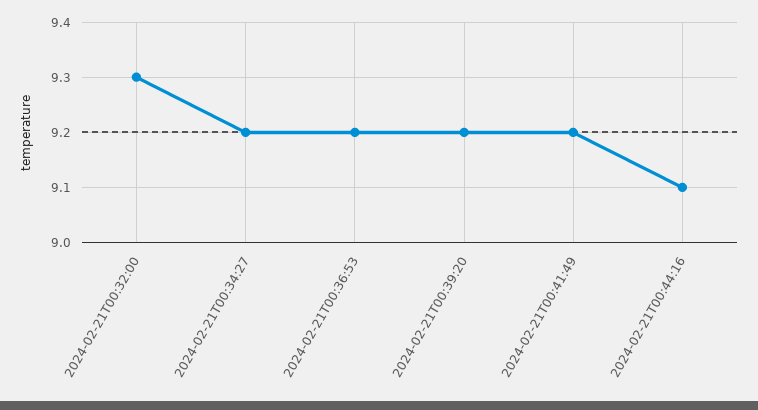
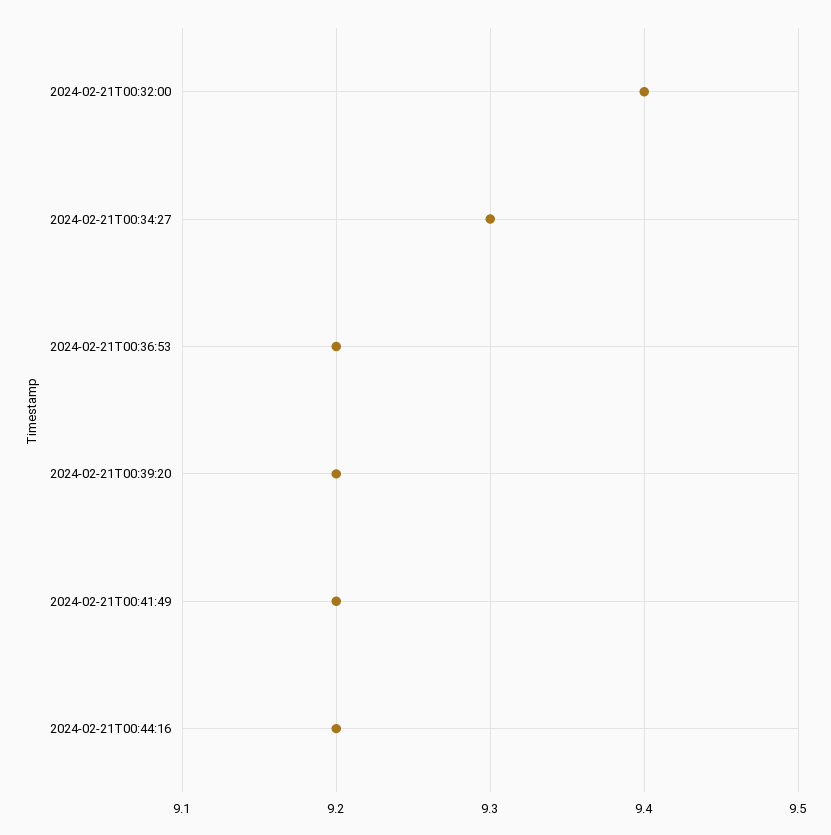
  {
-   "2024-02-21T00:32:00": 9.3,
+   "2024-02-21T00:32:00": 9.4,
-   "2024-02-21T00:34:27": 9.2,
+   "2024-02-21T00:34:27": 9.3,
    "2024-02-21T00:36:53": 9.2,
    "2024-02-21T00:39:20": 9.2,
    "2024-02-21T00:41:49": 9.2,
-   "2024-02-21T00:44:16": 9.1
+   "2024-02-21T00:44:16": 9.2
  }

